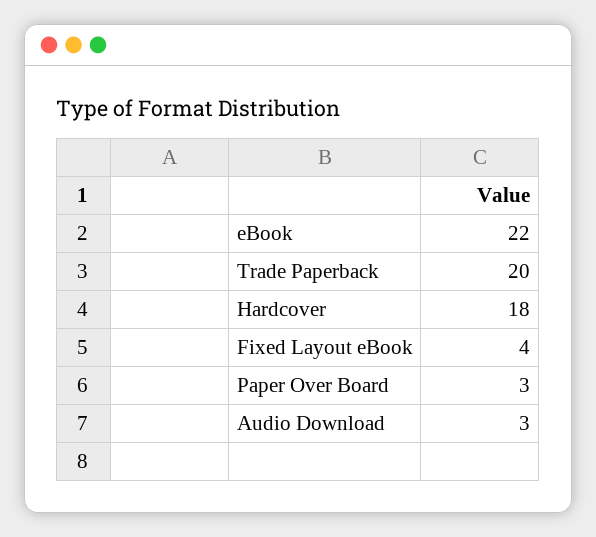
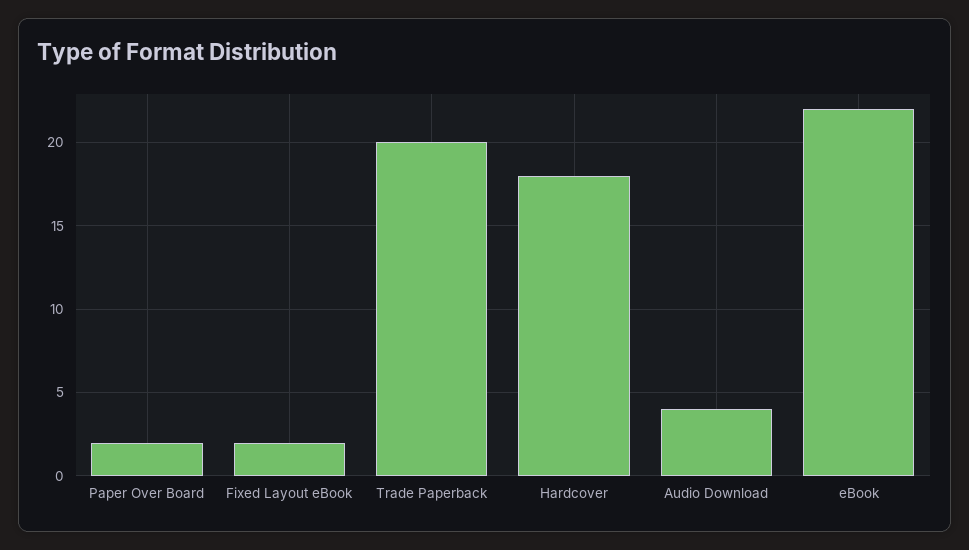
  {
    "eBook": 22,
    "Trade Paperback": 20,
    "Hardcover": 18,
-   "Fixed Layout eBook": 4,
+   "Fixed Layout eBook": 2,
-   "Paper Over Board": 3,
+   "Paper Over Board": 2,
-   "Audio Download": 3
+   "Audio Download": 4
  }

